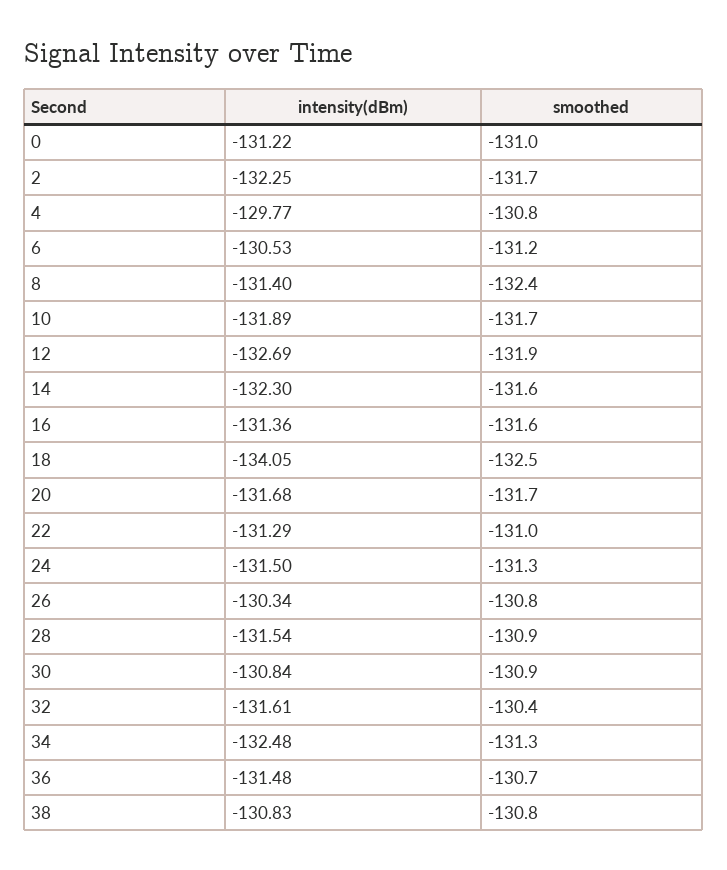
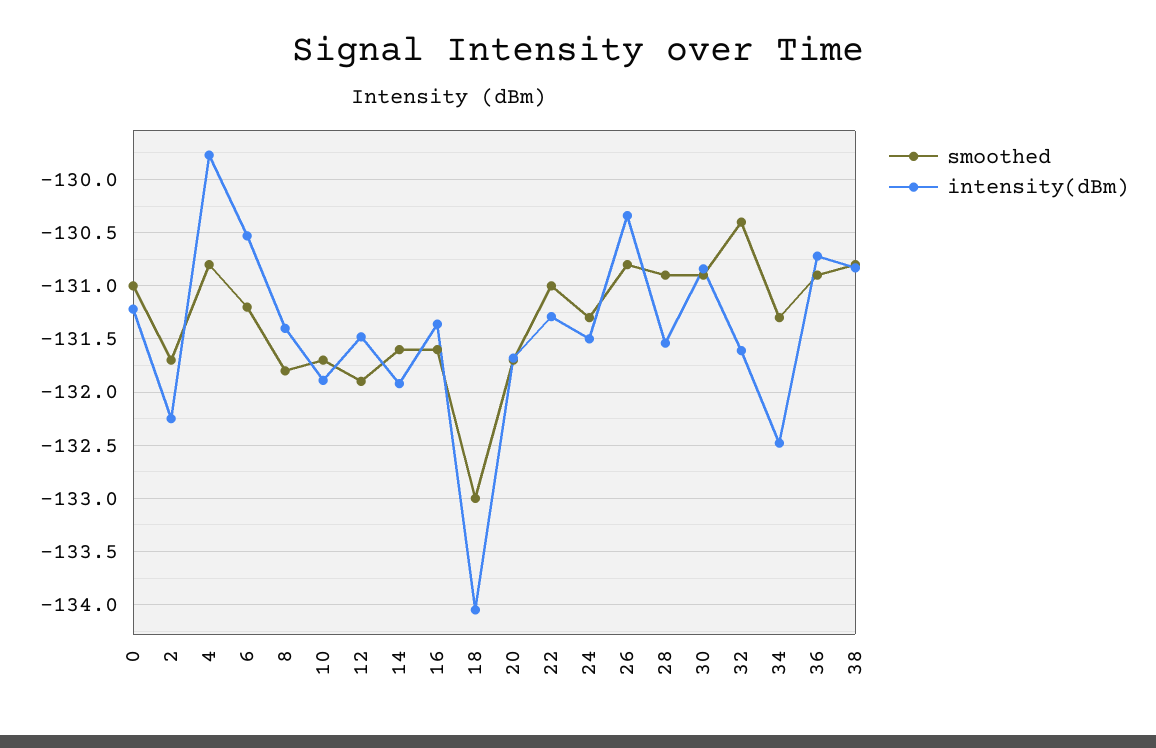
  {
    "intensity(dBm)": {
      "0": -131.22,
      "2": -132.25,
      "4": -129.77,
      "6": -130.53,
      "8": -131.4,
      "10": -131.89,
-     "12": -132.69,
+     "12": -131.5,
-     "14": -132.3,
+     "14": -131.9,
      "16": -131.36,
      "18": -134.05,
      "20": -131.68,
      "22": -131.29,
      "24": -131.5,
      "26": -130.34,
      "28": -131.54,
      "30": -130.84,
      "32": -131.61,
      "34": -132.48,
-     "36": -131.48,
+     "36": -130.7,
      "38": -130.83
    },
    "smoothed": {
      "0": -131,
      "2": -131.7,
      "4": -130.8,
      "6": -131.2,
-     "8": -132.4,
+     "8": -131.8,
      "10": -131.7,
      "12": -131.9,
      "14": -131.6,
      "16": -131.6,
-     "18": -132.5,
+     "18": -133,
      "20": -131.7,
      "22": -131,
      "24": -131.3,
      "26": -130.8,
      "28": -130.9,
      "30": -130.9,
      "32": -130.4,
      "34": -131.3,
-     "36": -130.7,
+     "36": -130.9,
      "38": -130.8
    }
  }

